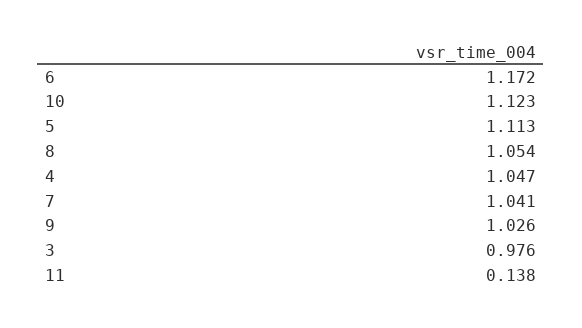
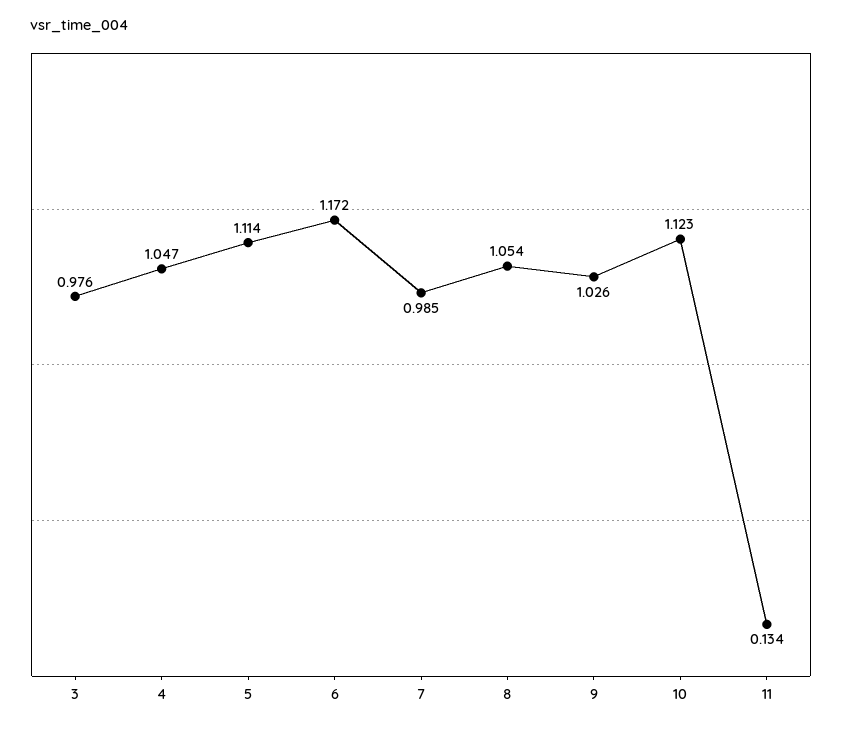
  {
    "6": 1.172,
    "10": 1.123,
-   "5": 1.113,
+   "5": 1.114,
    "8": 1.054,
    "4": 1.047,
-   "7": 1.041,
+   "7": 0.985,
    "9": 1.026,
    "3": 0.976,
-   "11": 0.138
+   "11": 0.134
  }

